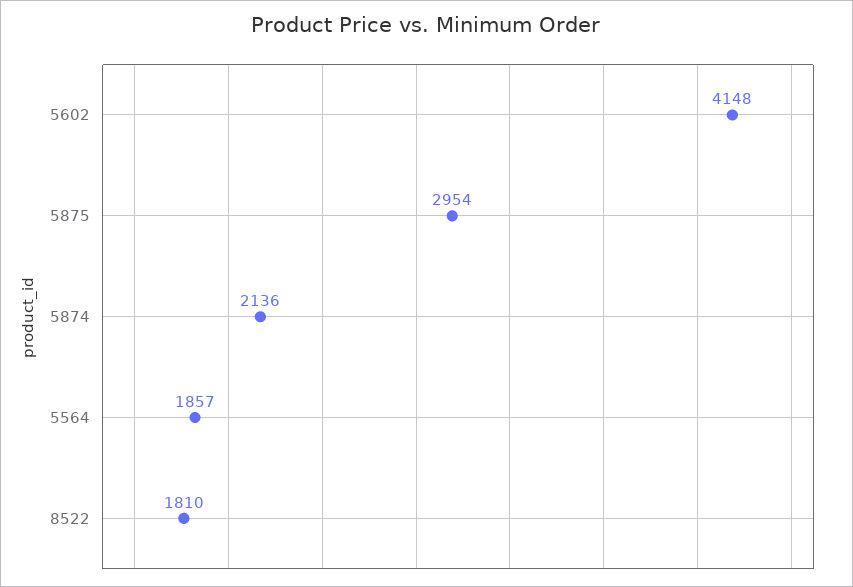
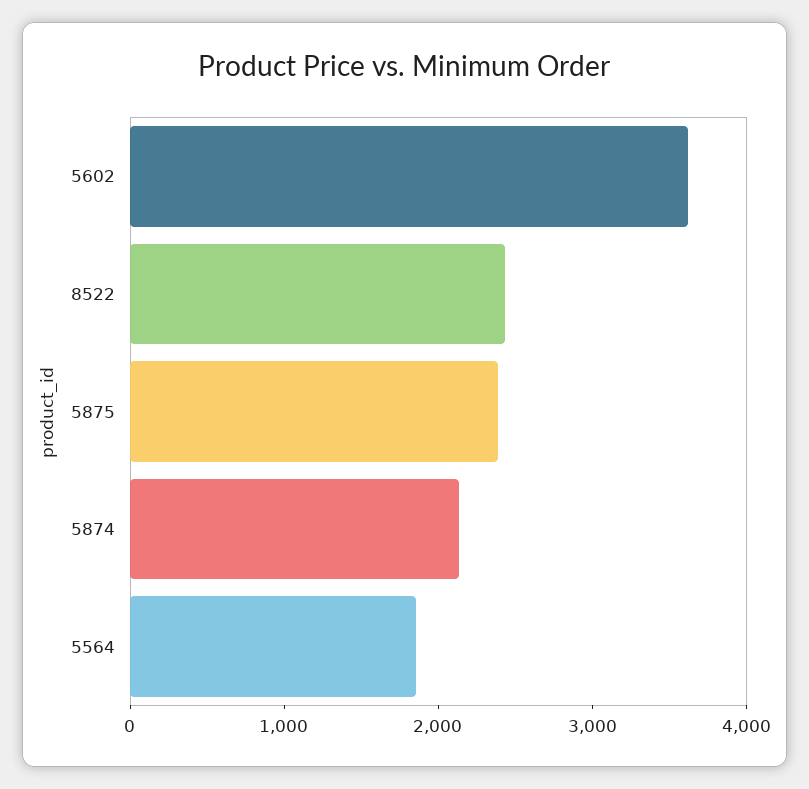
  {
-   "5602": 4148,
+   "5602": 3600,
-   "5875": 2954,
+   "5875": 2400,
    "5874": 2136,
    "5564": 1857,
-   "8522": 1810
+   "8522": 2400
  }

